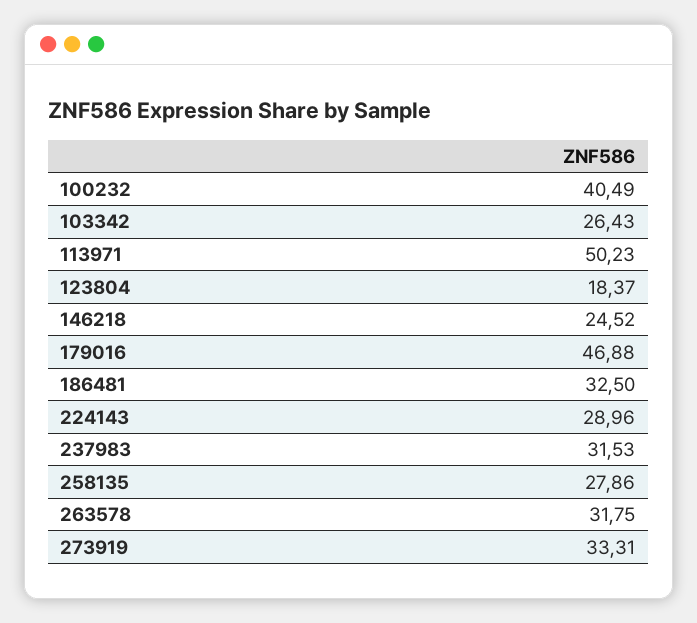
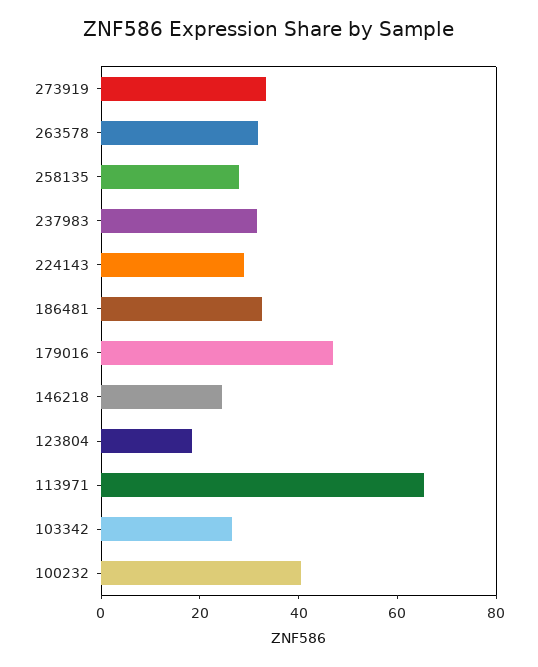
  {
    "100232": 40.49,
    "103342": 26.43,
-   "113971": 50.23,
+   "113971": 65,
    "123804": 18.37,
    "146218": 24.52,
    "179016": 46.88,
    "186481": 32.5,
    "224143": 28.96,
    "237983": 31.53,
    "258135": 27.86,
    "263578": 31.75,
    "273919": 33.31
  }

